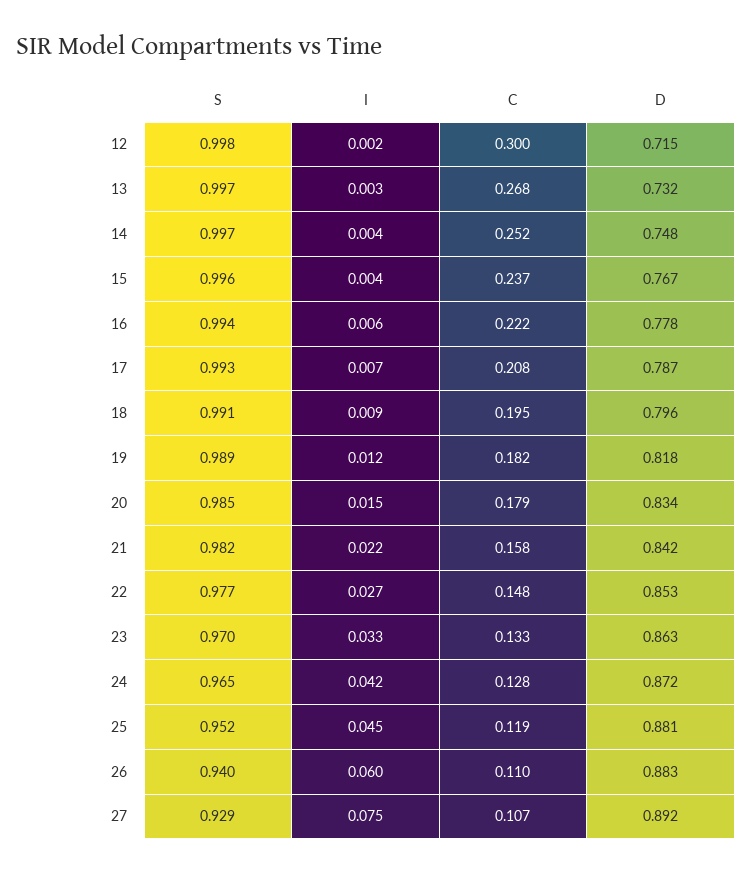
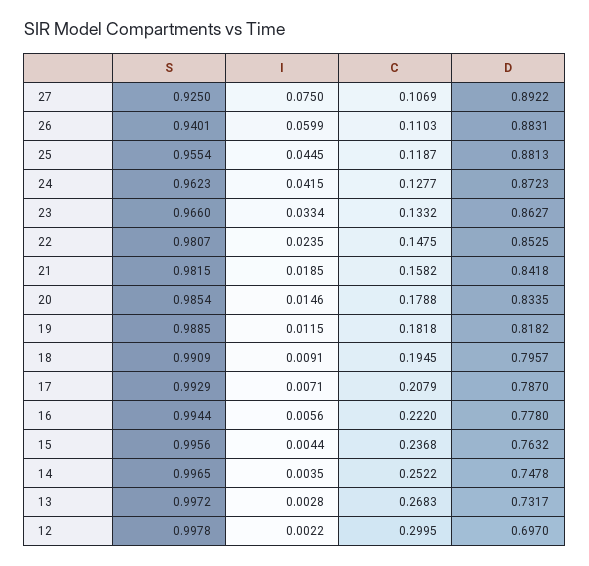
  {
    "S": {
      "12": 0.9978,
      "13": 0.9972,
      "14": 0.9965,
      "15": 0.9956,
      "16": 0.9944,
      "17": 0.9929,
      "18": 0.9909,
      "19": 0.9885,
      "20": 0.9854,
      "21": 0.9815,
-     "22": 0.977,
+     "22": 0.9807,
-     "23": 0.97,
+     "23": 0.966,
-     "24": 0.965,
+     "24": 0.9623,
-     "25": 0.952,
+     "25": 0.9554,
      "26": 0.9401,
-     "27": 0.929
+     "27": 0.925
    },
    "I": {
      "12": 0.0022,
      "13": 0.0028,
      "14": 0.0035,
      "15": 0.0044,
      "16": 0.0056,
      "17": 0.0071,
      "18": 0.0091,
      "19": 0.0115,
      "20": 0.0146,
-     "21": 0.022,
+     "21": 0.0185,
-     "22": 0.027,
+     "22": 0.0235,
      "23": 0.0334,
      "24": 0.0415,
      "25": 0.0445,
      "26": 0.0599,
      "27": 0.075
    },
    "C": {
      "12": 0.2995,
      "13": 0.2683,
      "14": 0.2522,
      "15": 0.2368,
      "16": 0.222,
      "17": 0.2079,
      "18": 0.1945,
      "19": 0.1818,
      "20": 0.1788,
      "21": 0.1582,
      "22": 0.1475,
      "23": 0.1332,
      "24": 0.1277,
      "25": 0.1187,
      "26": 0.1103,
      "27": 0.1069
    },
    "D": {
-     "12": 0.715,
+     "12": 0.697,
      "13": 0.7317,
      "14": 0.7478,
-     "15": 0.767,
+     "15": 0.7632,
      "16": 0.778,
      "17": 0.787,
      "18": 0.7957,
      "19": 0.8182,
      "20": 0.8335,
      "21": 0.8418,
      "22": 0.8525,
      "23": 0.8627,
      "24": 0.8723,
      "25": 0.8813,
      "26": 0.8831,
      "27": 0.8922
    }
  }

